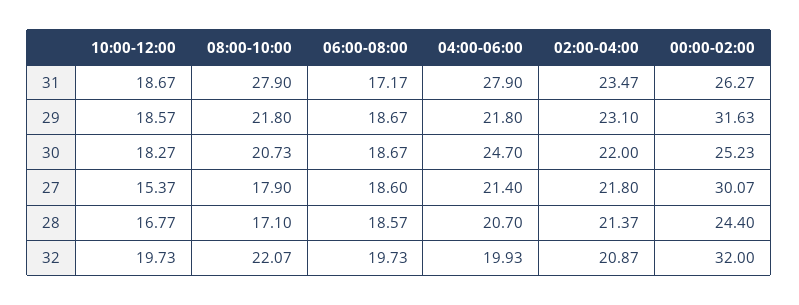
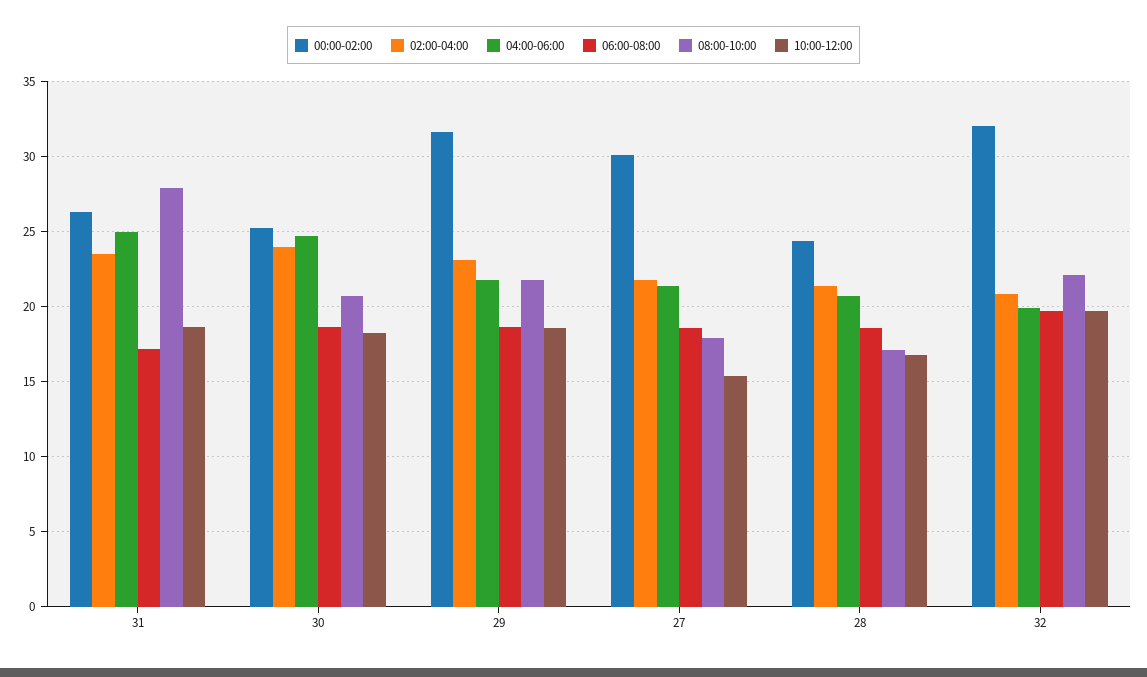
  {
    "10:00-12:00": {
      "31": 18.67,
      "29": 18.57,
      "30": 18.27,
      "27": 15.37,
      "28": 16.77,
      "32": 19.73
    },
    "08:00-10:00": {
      "31": 27.9,
      "29": 21.8,
      "30": 20.73,
      "27": 17.9,
      "28": 17.1,
      "32": 22.07
    },
    "06:00-08:00": {
      "31": 17.17,
      "29": 18.67,
      "30": 18.67,
      "27": 18.6,
      "28": 18.57,
      "32": 19.73
    },
    "04:00-06:00": {
-     "31": 27.9,
+     "31": 25,
      "29": 21.8,
      "30": 24.7,
      "27": 21.4,
      "28": 20.7,
      "32": 19.93
    },
    "02:00-04:00": {
      "31": 23.47,
      "29": 23.1,
-     "30": 22,
+     "30": 24,
      "27": 21.8,
      "28": 21.37,
      "32": 20.87
    },
    "00:00-02:00": {
      "31": 26.27,
      "29": 31.63,
      "30": 25.23,
      "27": 30.07,
      "28": 24.4,
      "32": 32
    }
  }

